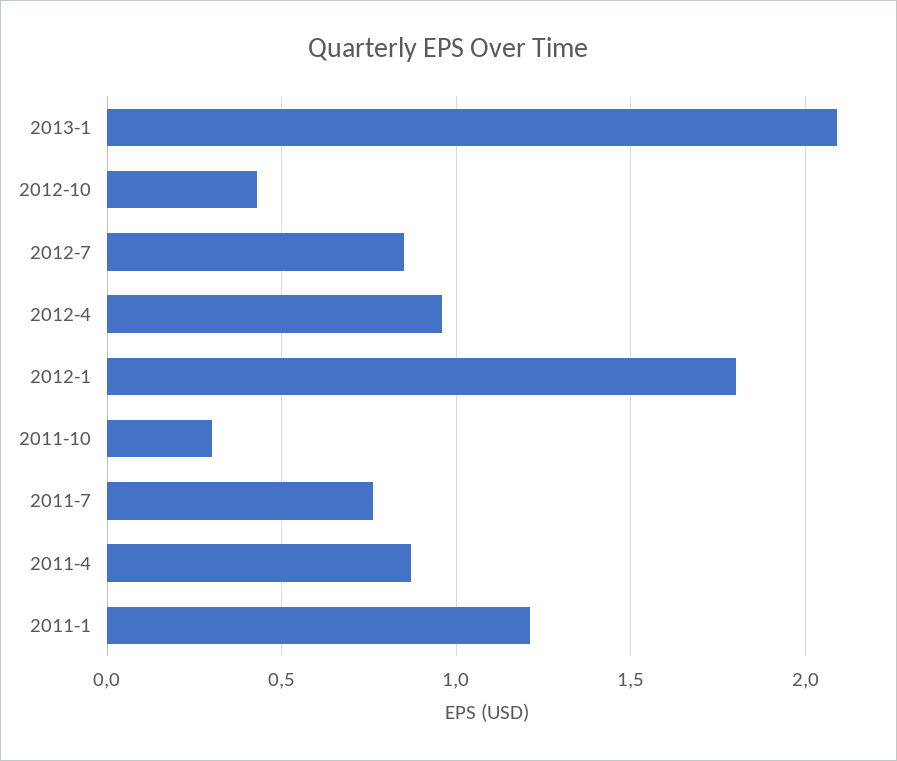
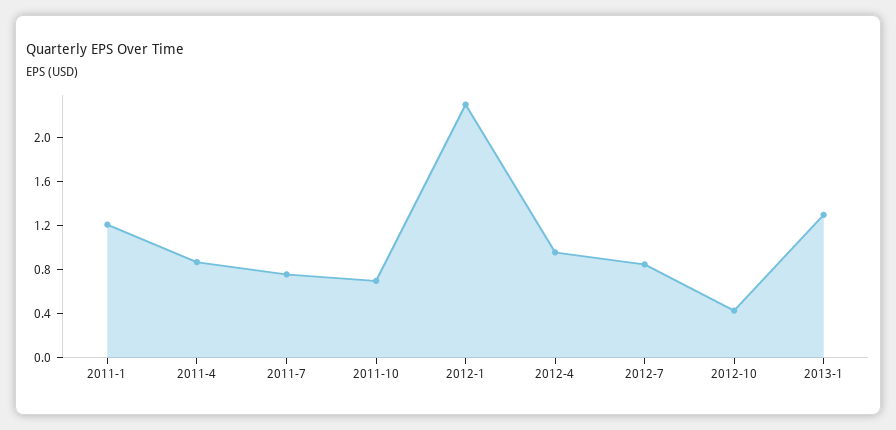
  {
-   "2013-1": 2.1,
+   "2013-1": 1.3,
    "2012-10": 0.45,
    "2012-7": 0.85,
    "2012-4": 0.95,
-   "2012-1": 1.8,
+   "2012-1": 2.3,
-   "2011-10": 0.3,
+   "2011-10": 0.7,
    "2011-7": 0.75,
    "2011-4": 0.85,
    "2011-1": 1.2
  }

